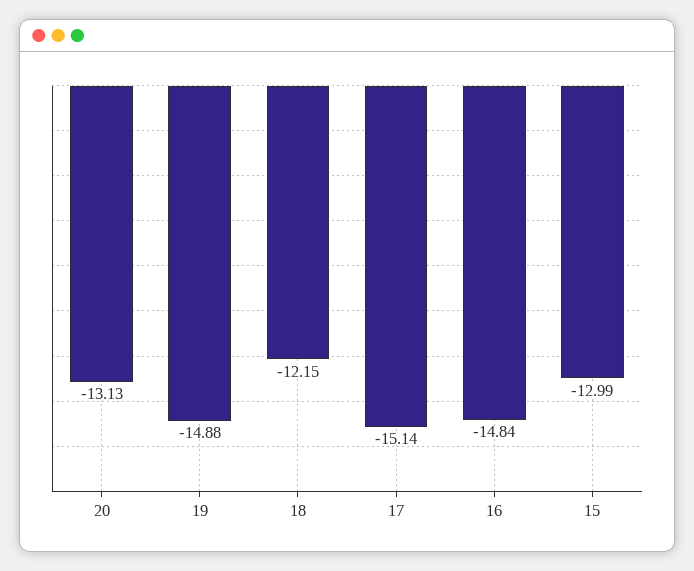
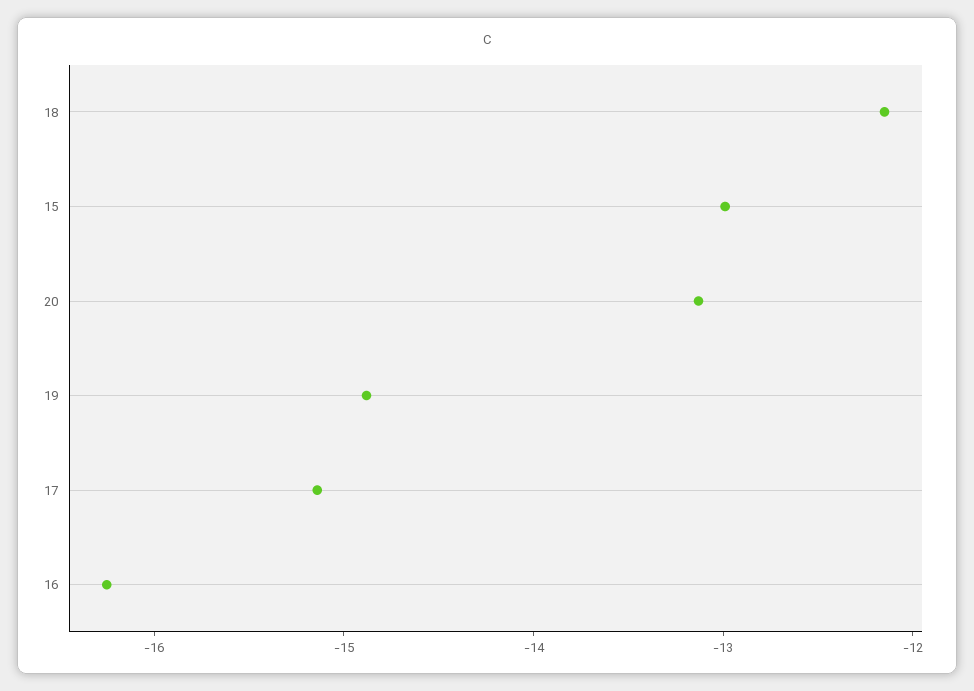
  {
    "20": -13.13,
    "19": -14.88,
    "18": -12.15,
    "17": -15.14,
-   "16": -14.84,
+   "16": -16.2,
    "15": -12.99
  }

